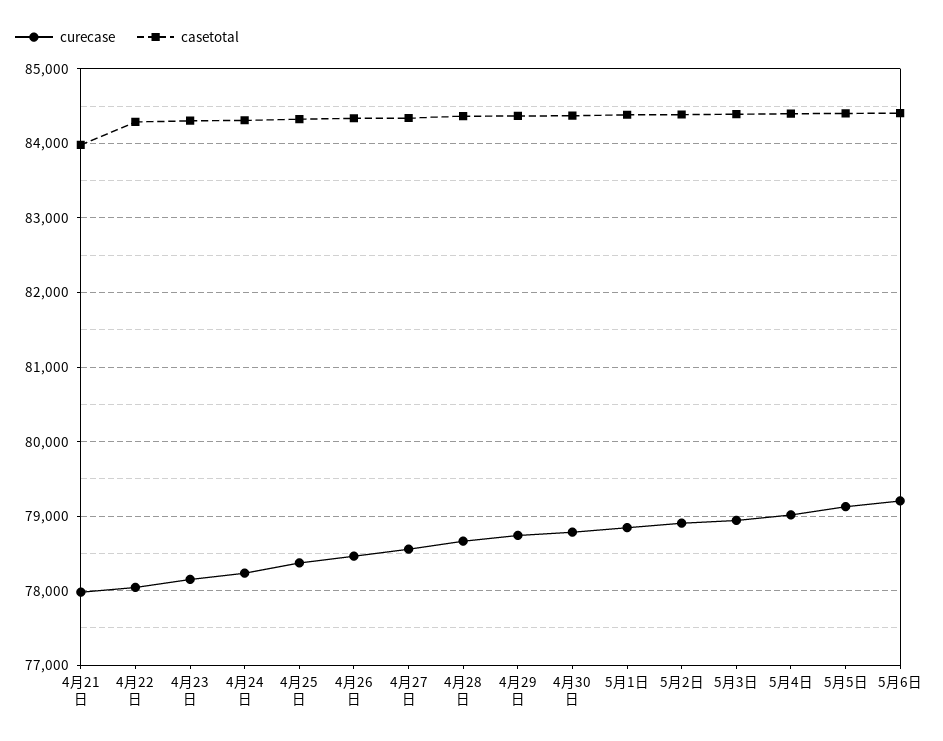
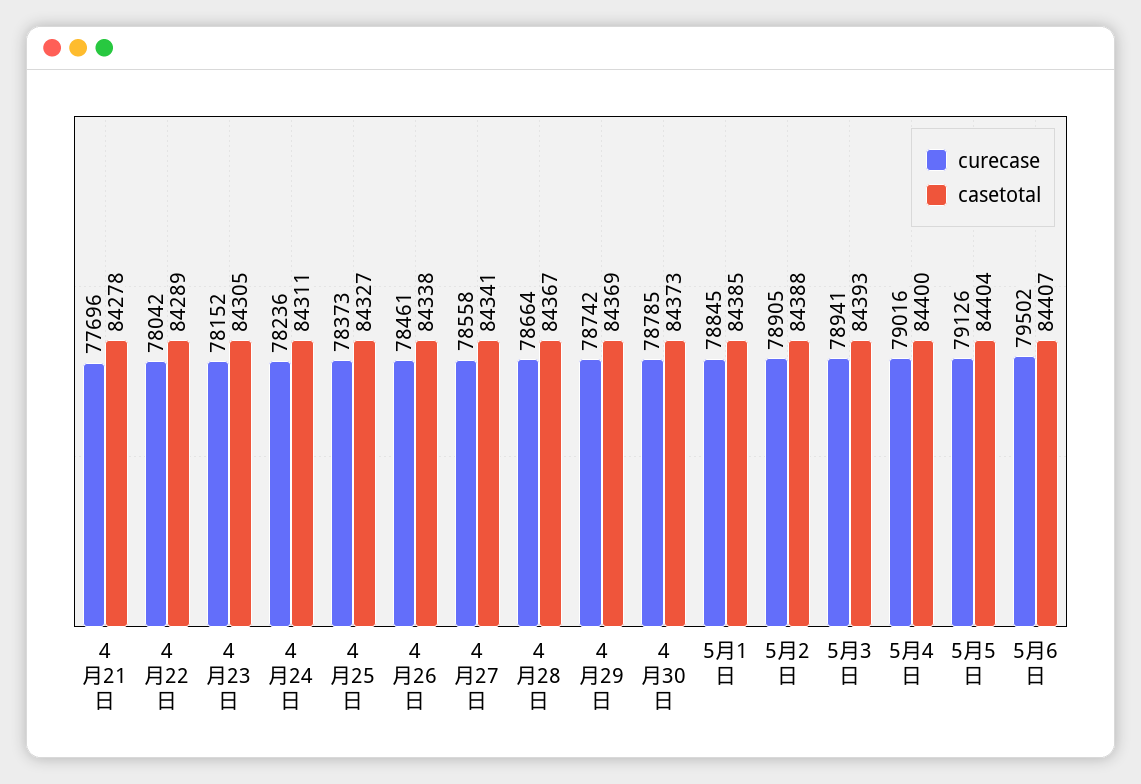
  {
    "curecase": {
-     "4月21日": 78000,
+     "4月21日": 77696,
      "4月22日": 78042,
      "4月23日": 78152,
      "4月24日": 78236,
      "4月25日": 78373,
      "4月26日": 78461,
      "4月27日": 78558,
      "4月28日": 78664,
      "4月29日": 78742,
      "4月30日": 78785,
      "5月1日": 78845,
      "5月2日": 78905,
      "5月3日": 78941,
      "5月4日": 79016,
      "5月5日": 79126,
-     "5月6日": 79200
+     "5月6日": 79502
    },
    "casetotal": {
-     "4月21日": 84000,
+     "4月21日": 84278,
      "4月22日": 84289,
      "4月23日": 84305,
      "4月24日": 84311,
      "4月25日": 84327,
      "4月26日": 84338,
      "4月27日": 84341,
      "4月28日": 84367,
      "4月29日": 84369,
      "4月30日": 84373,
      "5月1日": 84385,
      "5月2日": 84388,
      "5月3日": 84393,
      "5月4日": 84400,
      "5月5日": 84404,
      "5月6日": 84407
    }
  }

